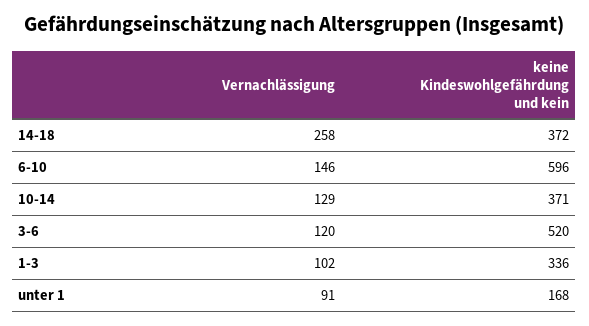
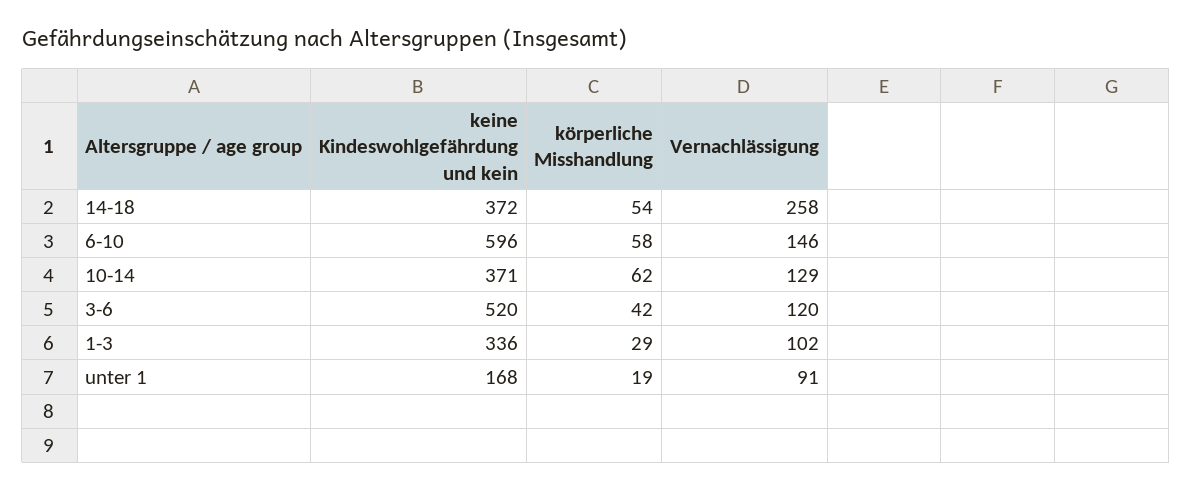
  {
    "Vernachlässigung": {
      "14-18": 258,
      "6-10": 146,
      "10-14": 129,
      "3-6": 120,
      "1-3": 102,
      "unter 1": 91
    },
    "keine Kindeswohlgefährdung und kein": {
      "14-18": 372,
      "6-10": 596,
      "10-14": 371,
      "3-6": 520,
      "1-3": 336,
      "unter 1": 168
-   }
+   },
+   "körperliche Misshandlung": {
+     "14-18": 54,
+     "6-10": 58,
+     "10-14": 62,
+     "3-6": 42,
+     "1-3": 29,
+     "unter 1": 19
+   }
  }

